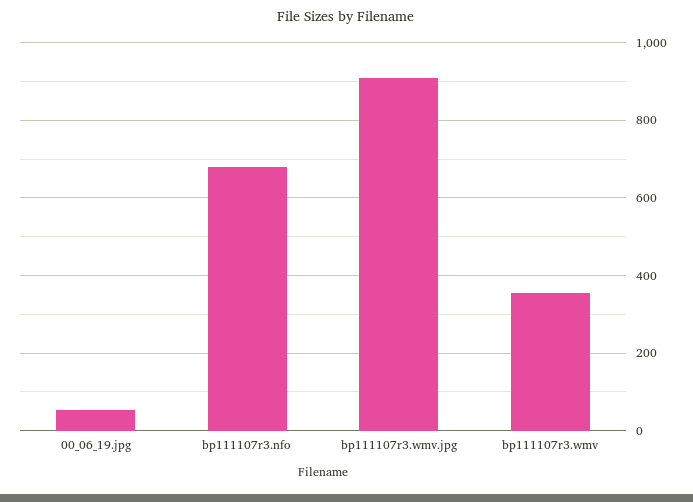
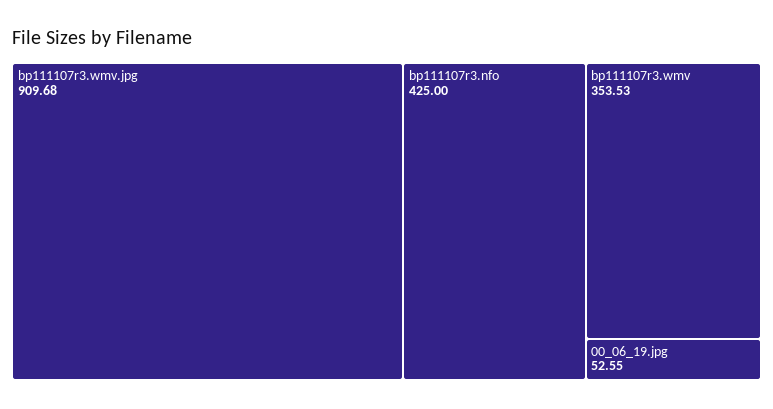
  {
    "00_06_19.jpg": 52.55,
-   "bp111107r3.nfo": 680,
+   "bp111107r3.nfo": 425,
    "bp111107r3.wmv.jpg": 909.68,
    "bp111107r3.wmv": 353.53
  }

